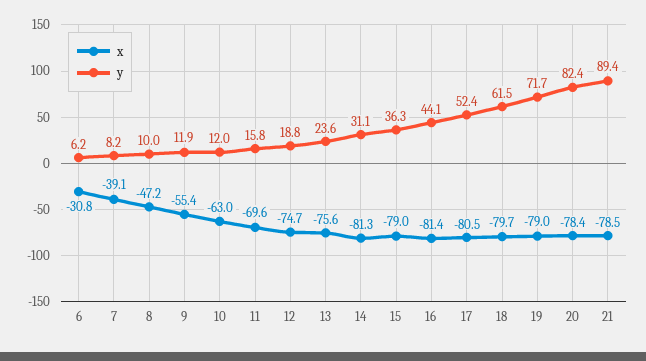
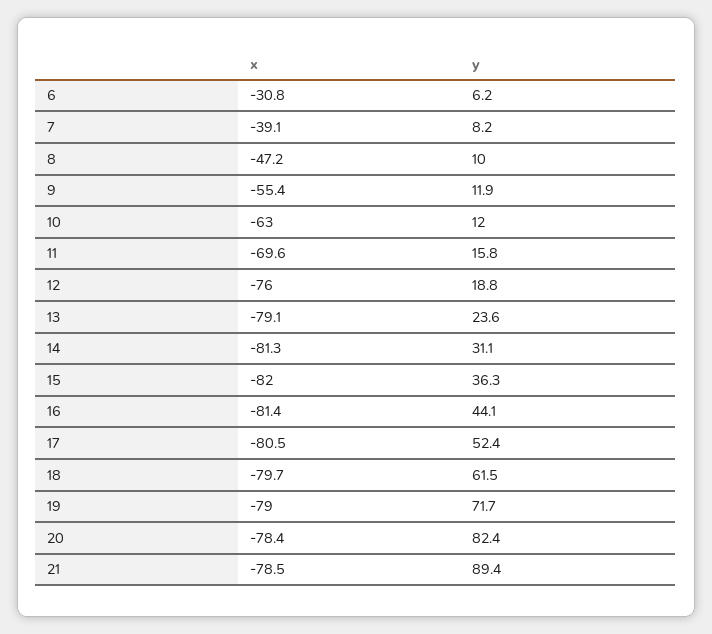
  {
    "x": {
      "6": -30.8,
      "7": -39.1,
      "8": -47.2,
      "9": -55.4,
      "10": -63,
      "11": -69.6,
-     "12": -74.7,
+     "12": -76,
-     "13": -75.6,
+     "13": -79.1,
      "14": -81.3,
-     "15": -79,
+     "15": -82,
      "16": -81.4,
      "17": -80.5,
      "18": -79.7,
      "19": -79,
      "20": -78.4,
      "21": -78.5
    },
    "y": {
      "6": 6.2,
      "7": 8.2,
      "8": 10,
      "9": 11.9,
      "10": 12,
      "11": 15.8,
      "12": 18.8,
      "13": 23.6,
      "14": 31.1,
      "15": 36.3,
      "16": 44.1,
      "17": 52.4,
      "18": 61.5,
      "19": 71.7,
      "20": 82.4,
      "21": 89.4
    }
  }

